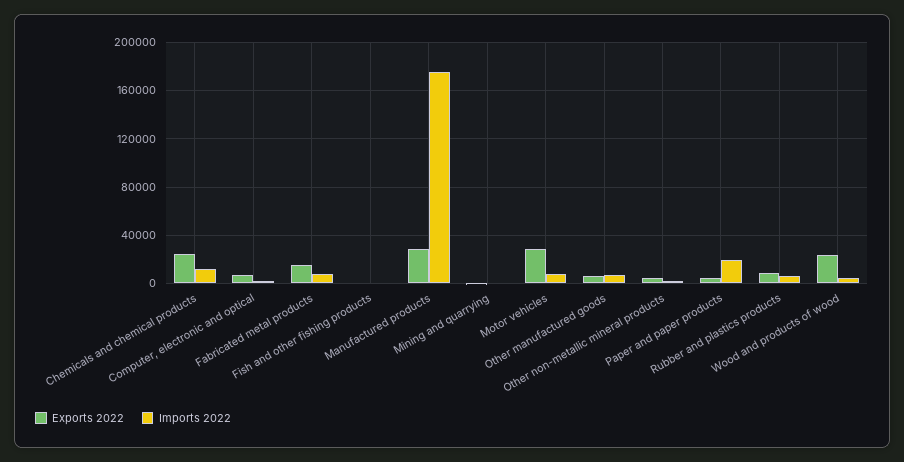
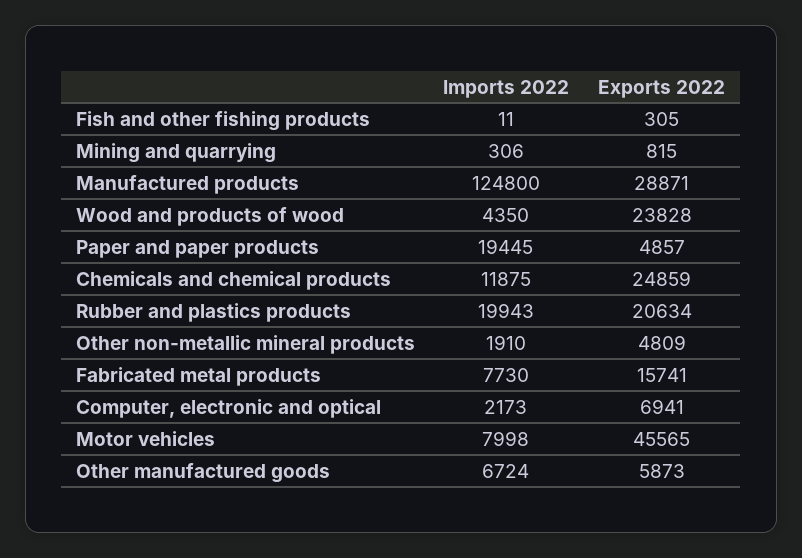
  {
    "Exports 2022": {
      "Chemicals and chemical products": 24859,
      "Computer, electronic and optical": 6941,
      "Fabricated metal products": 15741,
      "Fish and other fishing products": 305,
      "Manufactured products": 28871,
      "Mining and quarrying": 815,
-     "Motor vehicles": 30000,
+     "Motor vehicles": 45565,
      "Other manufactured goods": 5873,
      "Other non-metallic mineral products": 4809,
      "Paper and paper products": 4857,
-     "Rubber and plastics products": 10000,
+     "Rubber and plastics products": 20634,
      "Wood and products of wood": 23828
    },
    "Imports 2022": {
      "Chemicals and chemical products": 11875,
      "Computer, electronic and optical": 2173,
      "Fabricated metal products": 7730,
      "Fish and other fishing products": 11,
-     "Manufactured products": 175000,
+     "Manufactured products": 124800,
      "Mining and quarrying": 306,
      "Motor vehicles": 7998,
      "Other manufactured goods": 6724,
      "Other non-metallic mineral products": 1910,
      "Paper and paper products": 19445,
-     "Rubber and plastics products": 5000,
+     "Rubber and plastics products": 19943,
      "Wood and products of wood": 4350
    }
  }

